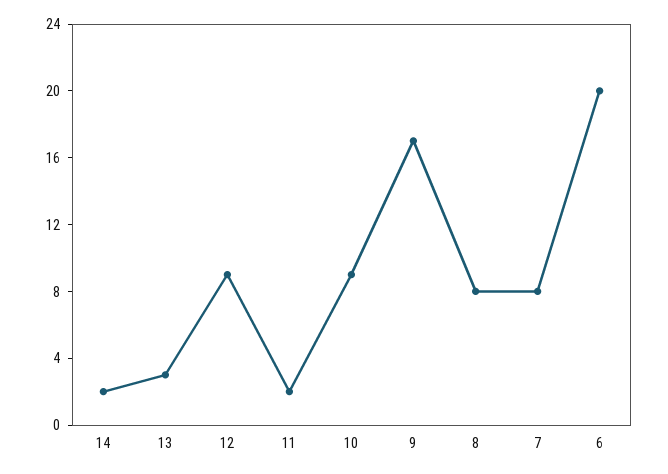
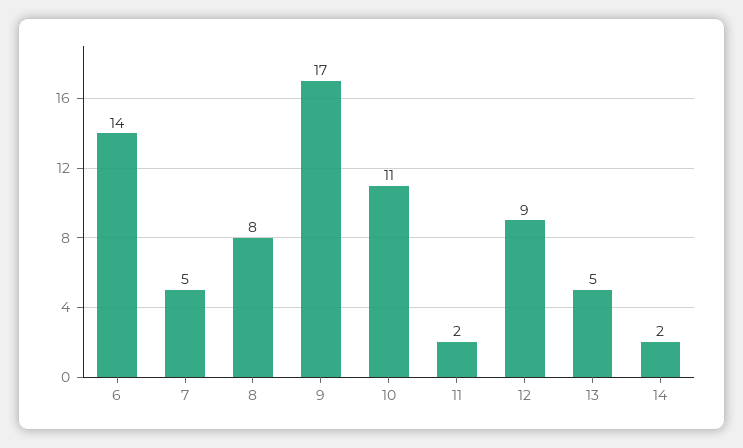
  {
    "14": 2,
-   "13": 3,
+   "13": 5,
    "12": 9,
    "11": 2,
-   "10": 9,
+   "10": 11,
    "9": 17,
    "8": 8,
-   "7": 8,
+   "7": 5,
-   "6": 20
+   "6": 14
  }

